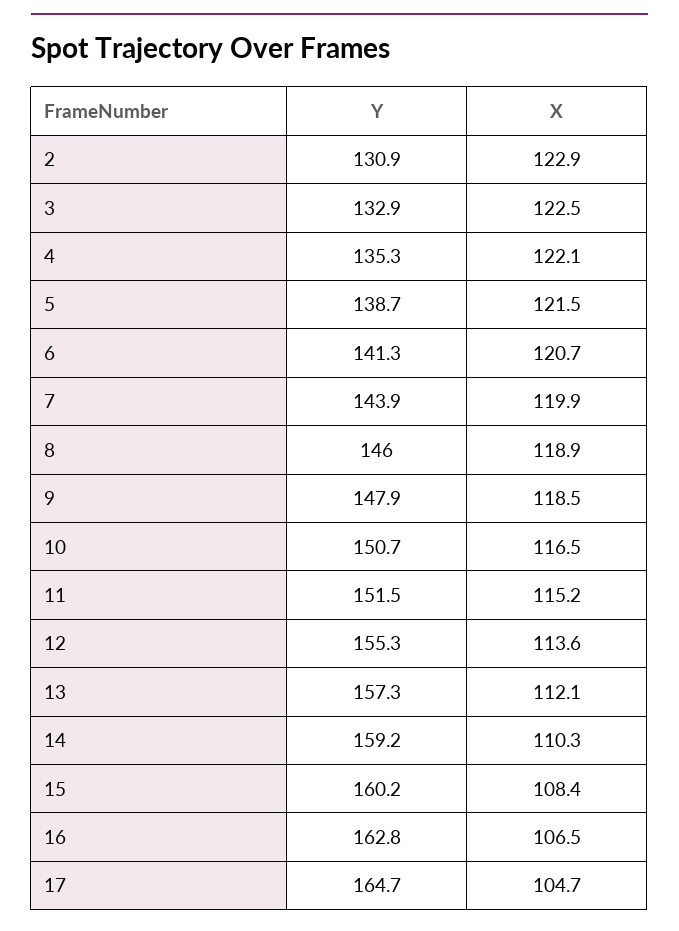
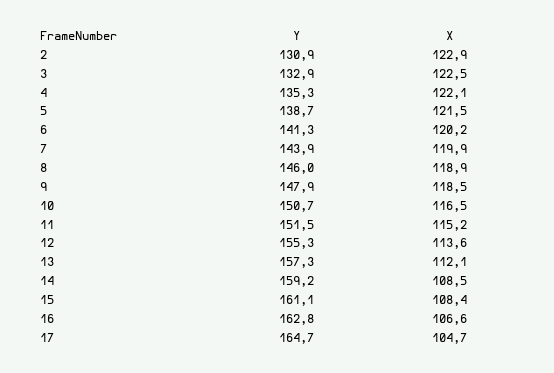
  {
    "Y": {
      "2": 130.9,
      "3": 132.9,
      "4": 135.3,
      "5": 138.7,
      "6": 141.3,
      "7": 143.9,
      "8": 146,
      "9": 147.9,
      "10": 150.7,
      "11": 151.5,
      "12": 155.3,
      "13": 157.3,
      "14": 159.2,
-     "15": 160.2,
+     "15": 161.1,
      "16": 162.8,
      "17": 164.7
    },
    "X": {
      "2": 122.9,
      "3": 122.5,
      "4": 122.1,
      "5": 121.5,
-     "6": 120.7,
+     "6": 120.2,
      "7": 119.9,
      "8": 118.9,
      "9": 118.5,
      "10": 116.5,
      "11": 115.2,
      "12": 113.6,
      "13": 112.1,
-     "14": 110.3,
+     "14": 108.5,
      "15": 108.4,
-     "16": 106.5,
+     "16": 106.6,
      "17": 104.7
    }
  }

